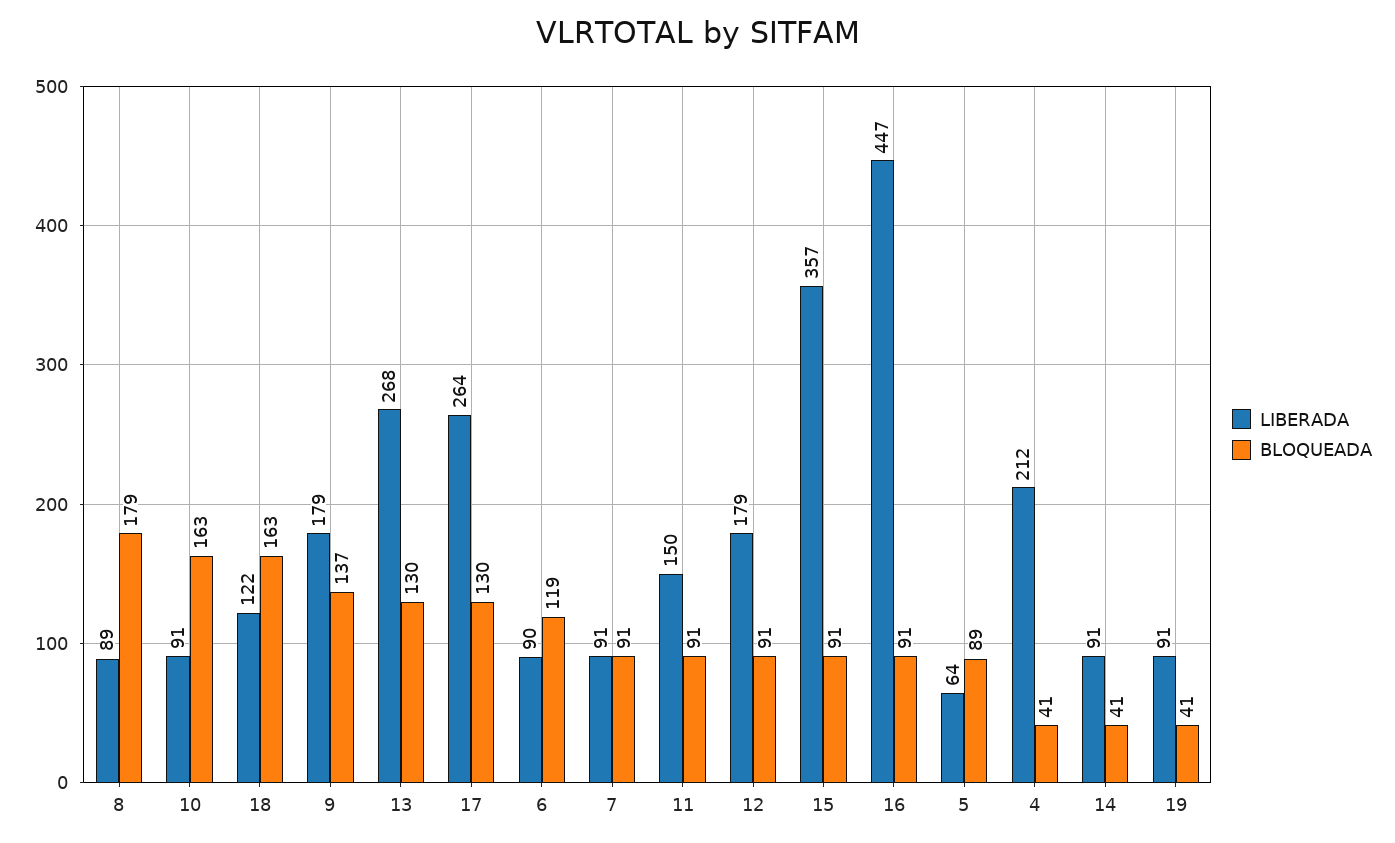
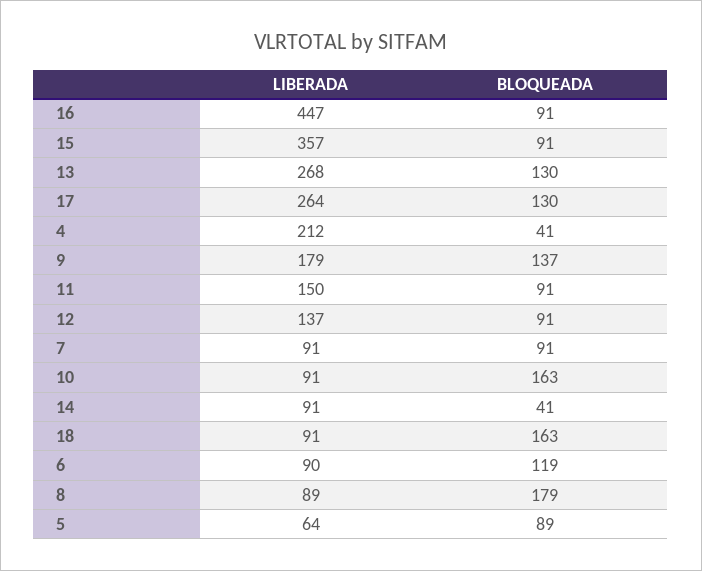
  {
    "LIBERADA": {
      "8": 89,
      "10": 91,
-     "18": 122,
+     "18": 91,
      "9": 179,
      "13": 268,
      "17": 264,
      "6": 90,
      "7": 91,
      "11": 150,
-     "12": 179,
+     "12": 137,
      "15": 357,
      "16": 447,
      "5": 64,
      "4": 212,
-     "14": 91,
+     "14": 91
-     "19": 91
    },
    "BLOQUEADA": {
      "8": 179,
      "10": 163,
      "18": 163,
      "9": 137,
      "13": 130,
      "17": 130,
      "6": 119,
      "7": 91,
      "11": 91,
      "12": 91,
      "15": 91,
      "16": 91,
      "5": 89,
      "4": 41,
-     "14": 41,
+     "14": 41
-     "19": 41
    }
  }

